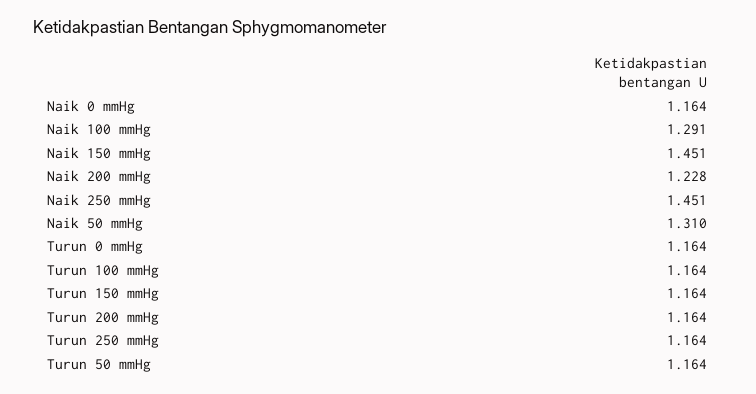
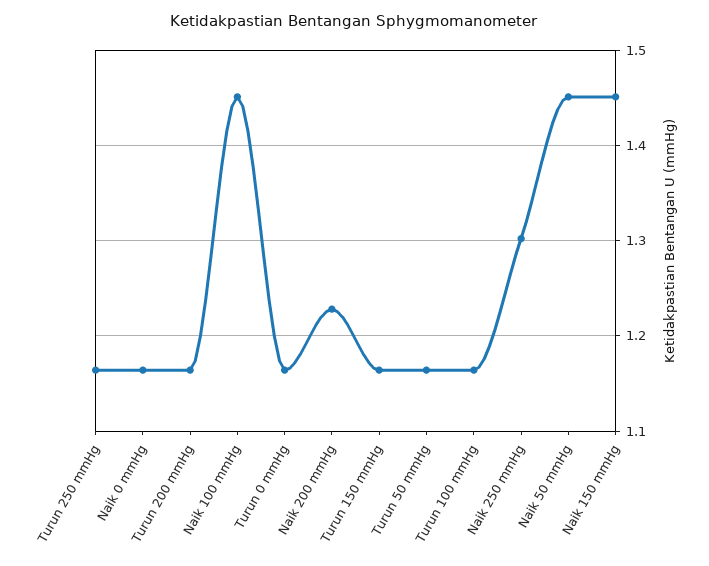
  {
    "Naik 0 mmHg": 1.164,
-   "Naik 100 mmHg": 1.291,
+   "Naik 100 mmHg": 1.45,
    "Naik 150 mmHg": 1.451,
    "Naik 200 mmHg": 1.228,
-   "Naik 250 mmHg": 1.451,
+   "Naik 250 mmHg": 1.3,
-   "Naik 50 mmHg": 1.31,
+   "Naik 50 mmHg": 1.45,
    "Turun 0 mmHg": 1.164,
    "Turun 100 mmHg": 1.164,
    "Turun 150 mmHg": 1.164,
    "Turun 200 mmHg": 1.164,
    "Turun 250 mmHg": 1.164,
    "Turun 50 mmHg": 1.164
  }

